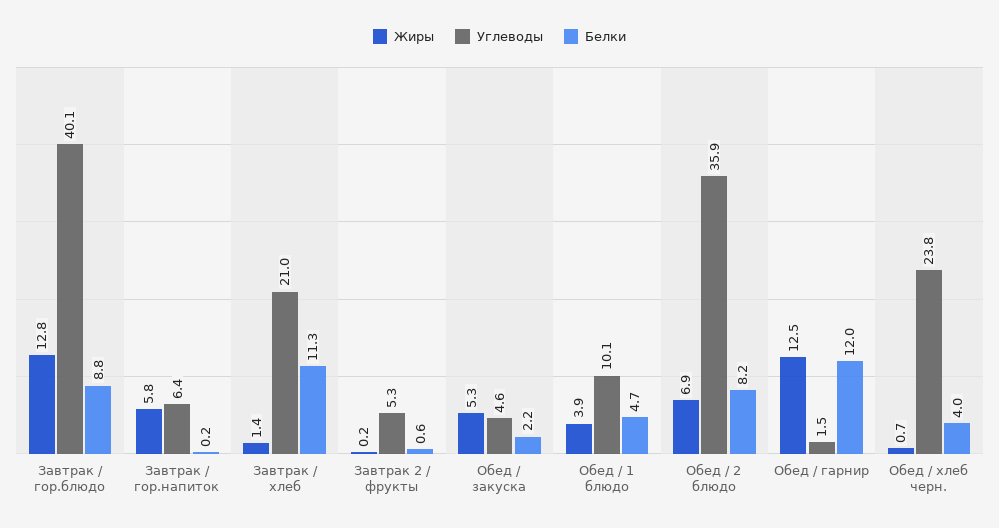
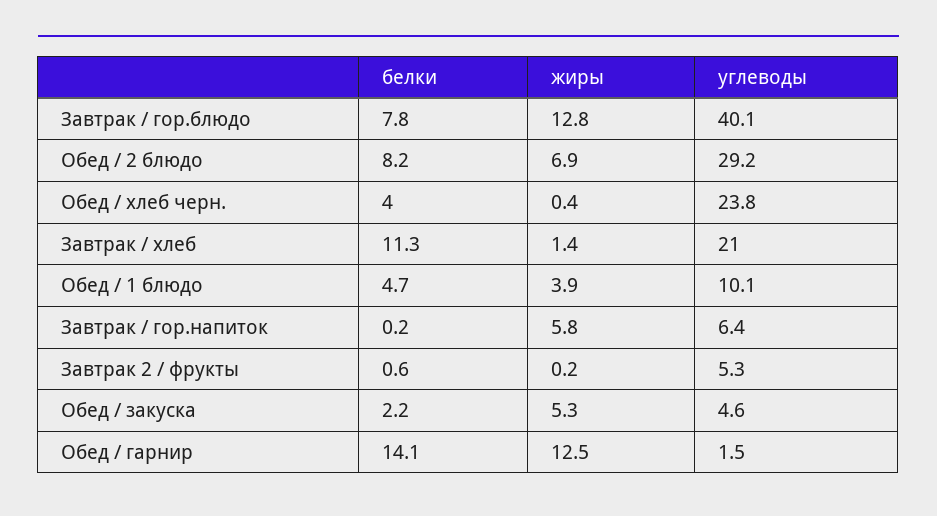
  {
    "Жиры": {
      "Завтрак / гор.блюдо": 12.8,
      "Завтрак / гор.напиток": 5.8,
      "Завтрак / хлеб": 1.4,
      "Завтрак 2 / фрукты": 0.2,
      "Обед / закуска": 5.3,
      "Обед / 1 блюдо": 3.9,
      "Обед / 2 блюдо": 6.9,
      "Обед / гарнир": 12.5,
-     "Обед / хлеб черн.": 0.7
+     "Обед / хлеб черн.": 0.4
    },
    "Углеводы": {
      "Завтрак / гор.блюдо": 40.1,
      "Завтрак / гор.напиток": 6.4,
      "Завтрак / хлеб": 21,
      "Завтрак 2 / фрукты": 5.3,
      "Обед / закуска": 4.6,
      "Обед / 1 блюдо": 10.1,
-     "Обед / 2 блюдо": 35.9,
+     "Обед / 2 блюдо": 29.2,
      "Обед / гарнир": 1.5,
      "Обед / хлеб черн.": 23.8
    },
    "Белки": {
-     "Завтрак / гор.блюдо": 8.8,
+     "Завтрак / гор.блюдо": 7.8,
      "Завтрак / гор.напиток": 0.2,
      "Завтрак / хлеб": 11.3,
      "Завтрак 2 / фрукты": 0.6,
      "Обед / закуска": 2.2,
      "Обед / 1 блюдо": 4.7,
      "Обед / 2 блюдо": 8.2,
-     "Обед / гарнир": 12,
+     "Обед / гарнир": 14.1,
      "Обед / хлеб черн.": 4
    }
  }

